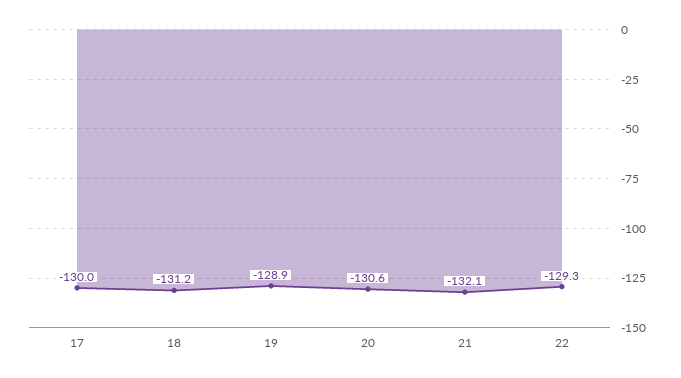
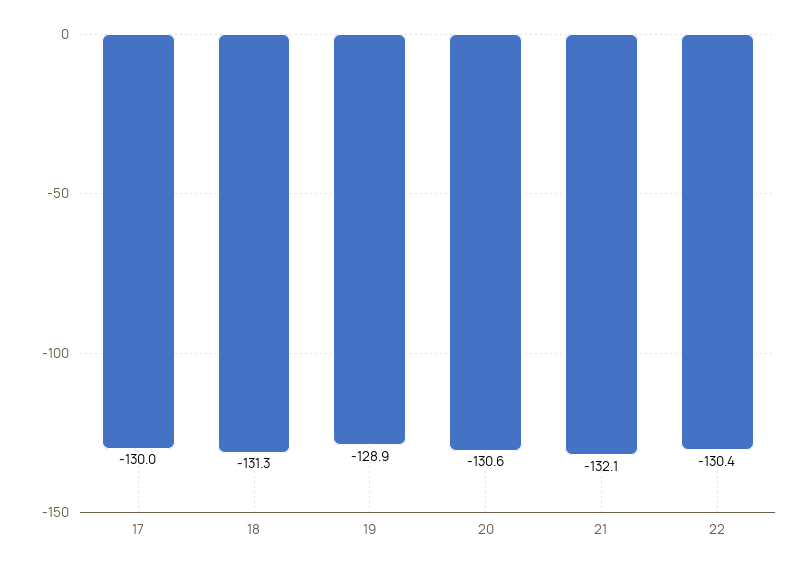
  {
    "17": -130,
-   "18": -131.2,
+   "18": -131.3,
    "19": -128.9,
    "20": -130.6,
    "21": -132.1,
-   "22": -129.3
+   "22": -130.4
  }

